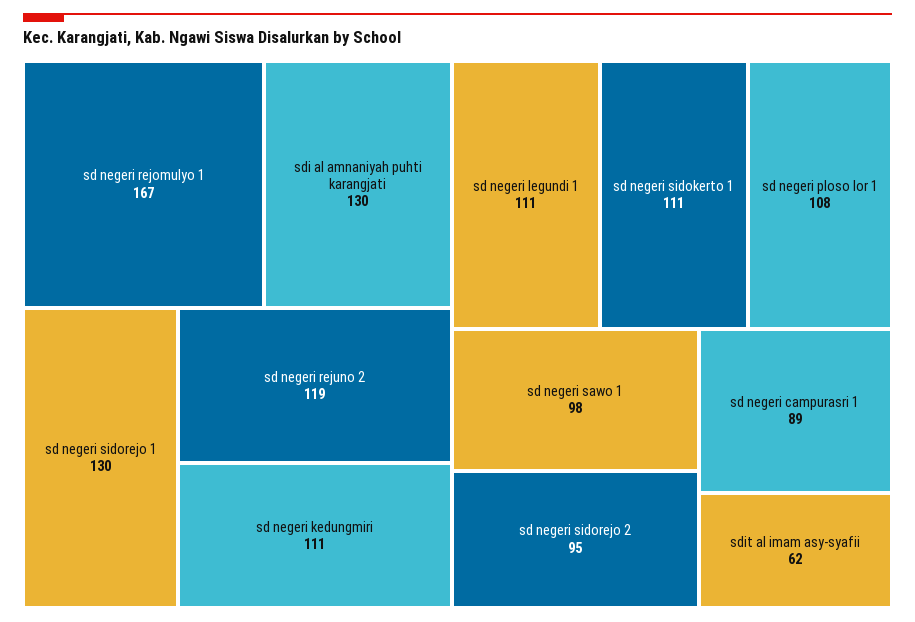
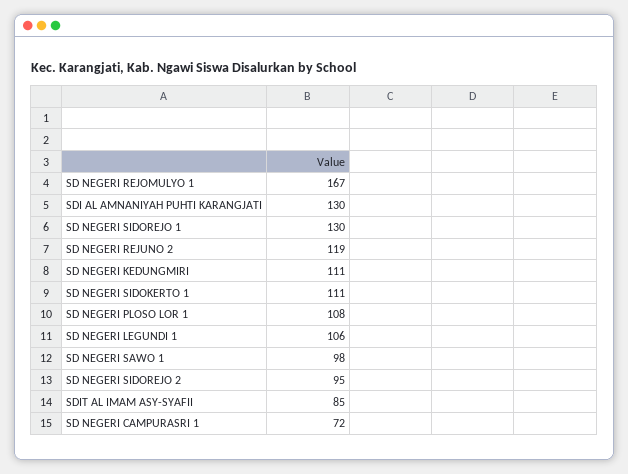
  {
    "sd negeri rejomulyo 1": 167,
    "sdi al amnaniyah puhti karangjati": 130,
    "sd negeri sidorejo 1": 130,
    "sd negeri rejuno 2": 119,
    "sd negeri kedungmiri": 111,
-   "sd negeri legundi 1": 111,
+   "sd negeri legundi 1": 106,
    "sd negeri sidokerto 1": 111,
    "sd negeri ploso lor 1": 108,
    "sd negeri sawo 1": 98,
    "sd negeri sidorejo 2": 95,
-   "sd negeri campurasri 1": 89,
+   "sd negeri campurasri 1": 72,
-   "sdit al imam asy-syafii": 62
+   "sdit al imam asy-syafii": 85
  }

